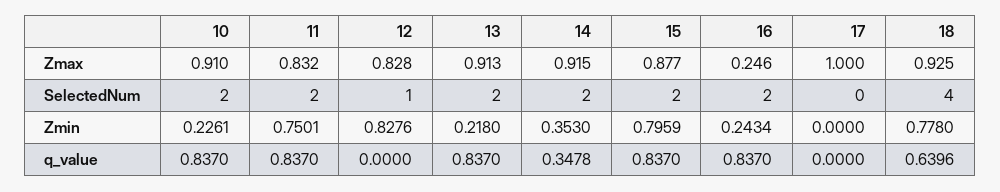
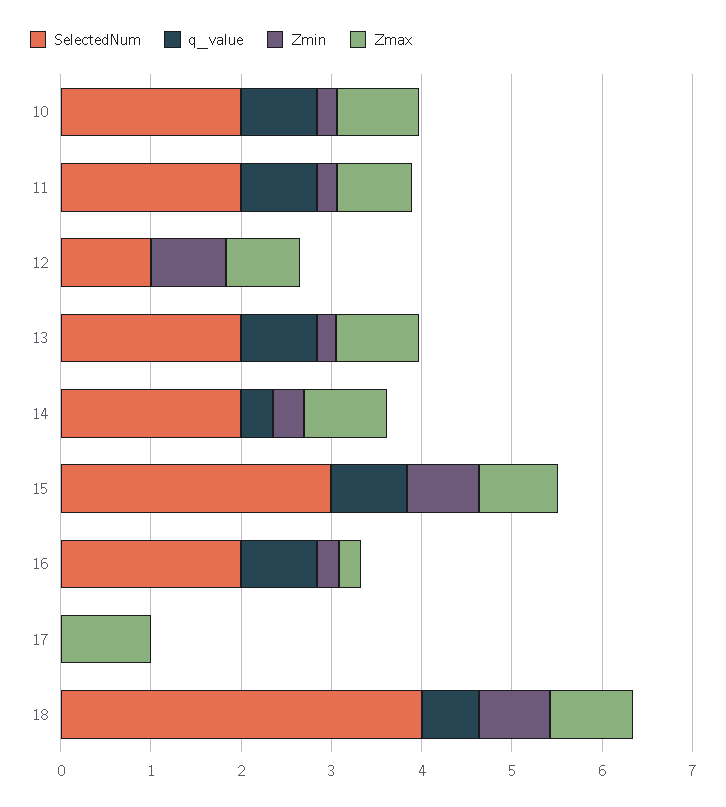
  {
    "Zmax": {
      "10": 0.91,
      "11": 0.832,
      "12": 0.828,
      "13": 0.913,
      "14": 0.915,
      "15": 0.877,
      "16": 0.246,
      "17": 1,
      "18": 0.925
    },
    "SelectedNum": {
      "10": 2,
      "11": 2,
      "12": 1,
      "13": 2,
      "14": 2,
-     "15": 2,
+     "15": 3,
      "16": 2,
      "17": 0,
      "18": 4
    },
    "Zmin": {
      "10": 0.2261,
-     "11": 0.7501,
+     "11": 0.2,
      "12": 0.8276,
      "13": 0.218,
      "14": 0.353,
      "15": 0.7959,
      "16": 0.2434,
      "17": 0,
      "18": 0.778
    },
    "q_value": {
      "10": 0.837,
      "11": 0.837,
      "12": 0,
      "13": 0.837,
      "14": 0.3478,
      "15": 0.837,
      "16": 0.837,
      "17": 0,
      "18": 0.6396
    }
  }

